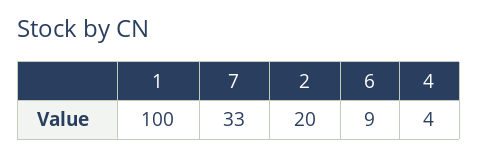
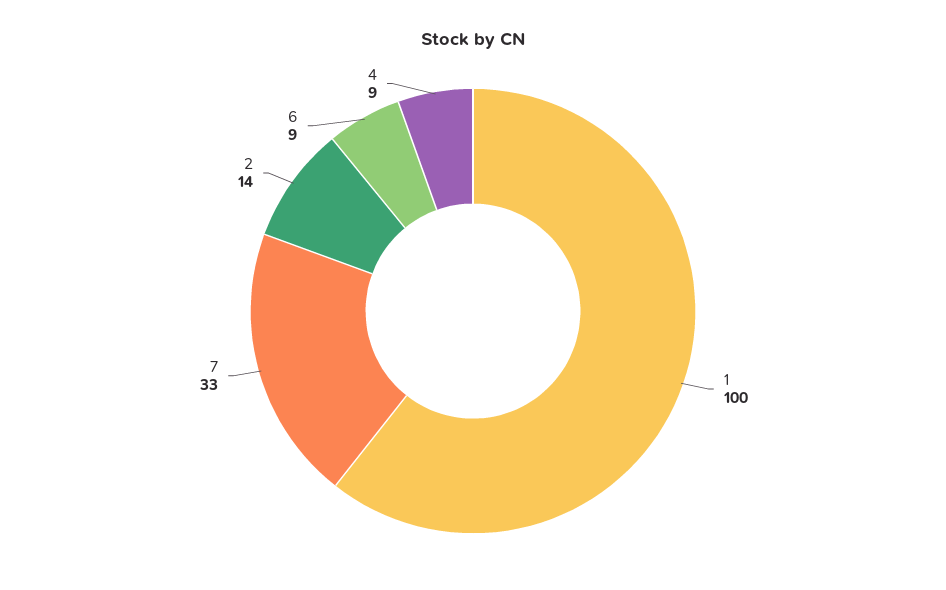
  {
    "1": 100,
    "7": 33,
-   "2": 20,
+   "2": 14,
    "6": 9,
-   "4": 4
+   "4": 9
  }

